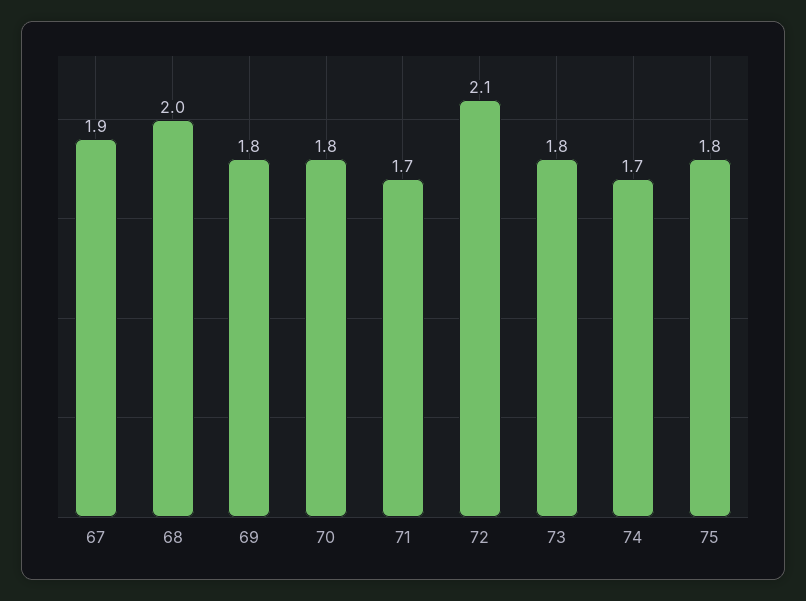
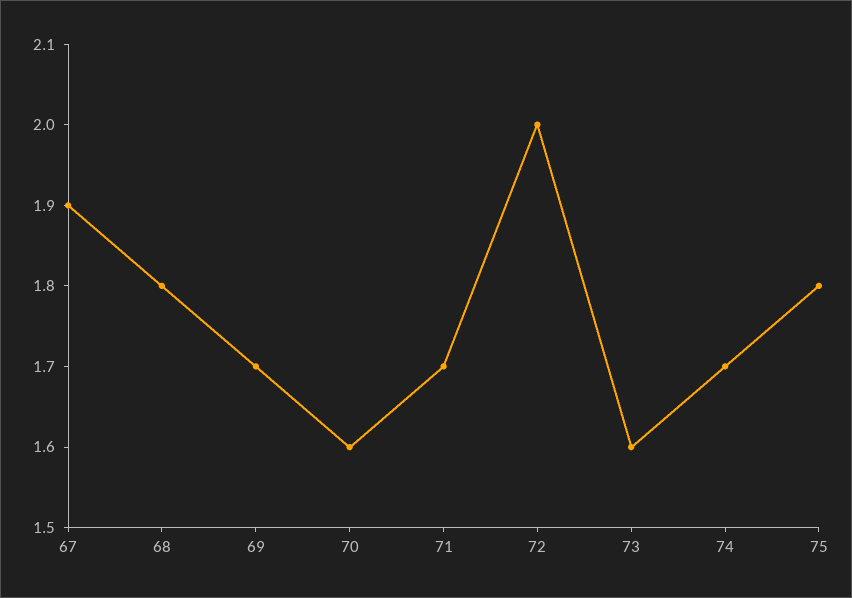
  {
    "67": 1.9,
-   "68": 2,
+   "68": 1.8,
-   "69": 1.8,
+   "69": 1.7,
-   "70": 1.8,
+   "70": 1.6,
    "71": 1.7,
-   "72": 2.1,
+   "72": 2,
-   "73": 1.8,
+   "73": 1.6,
    "74": 1.7,
    "75": 1.8
  }

